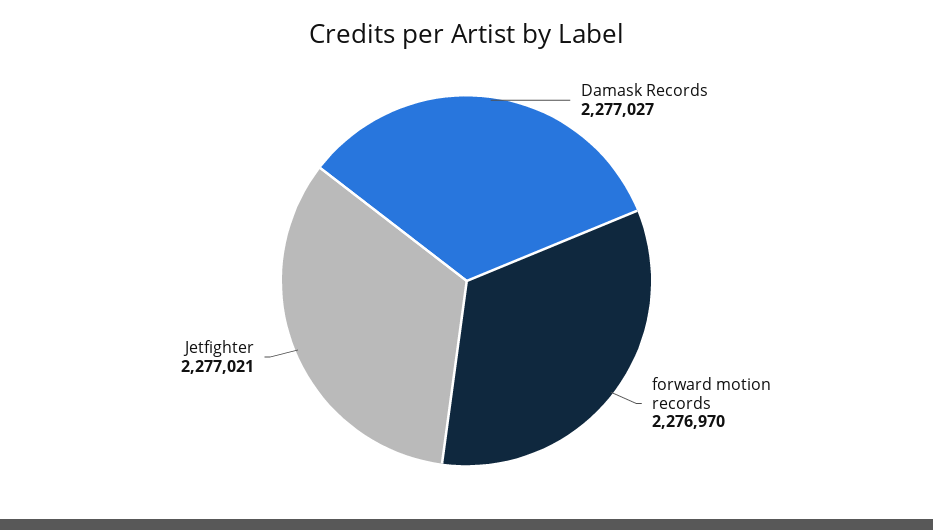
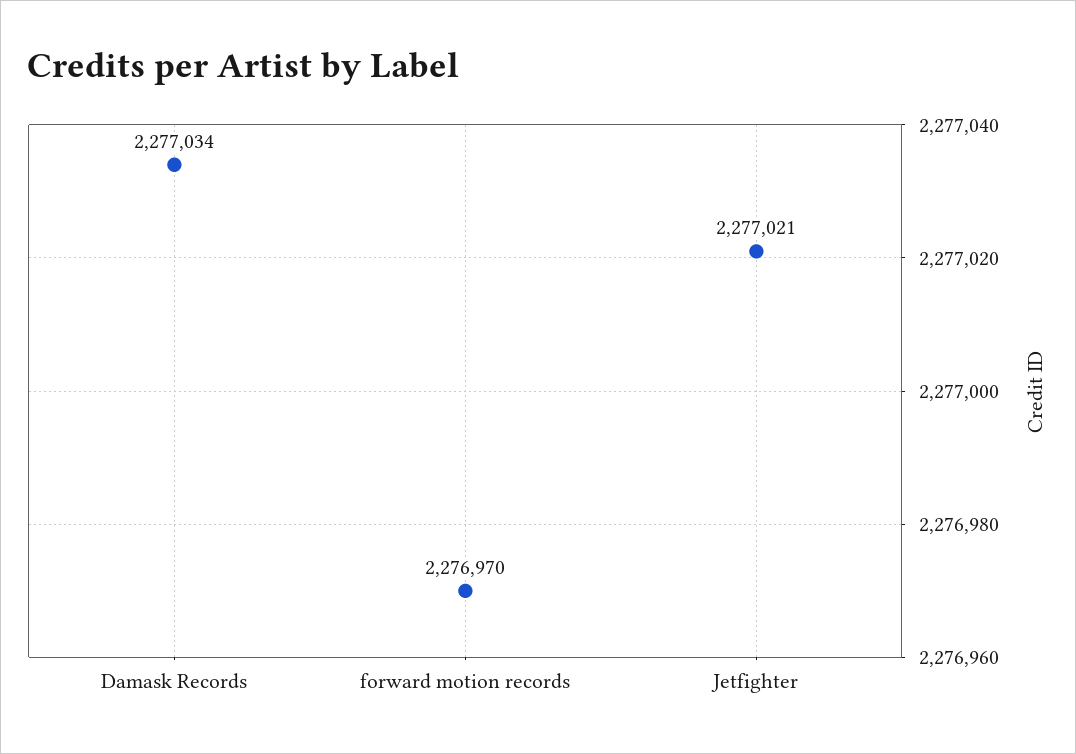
  {
-   "Damask Records": 2277027,
+   "Damask Records": 2277034,
    "forward motion records": 2276970,
    "Jetfighter": 2277021
  }

